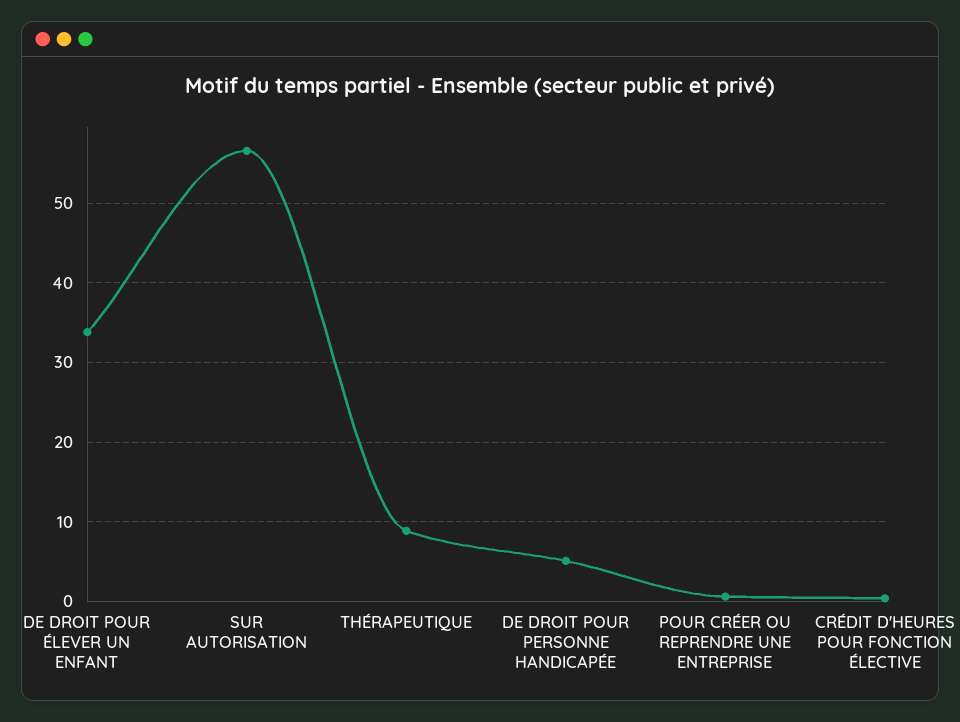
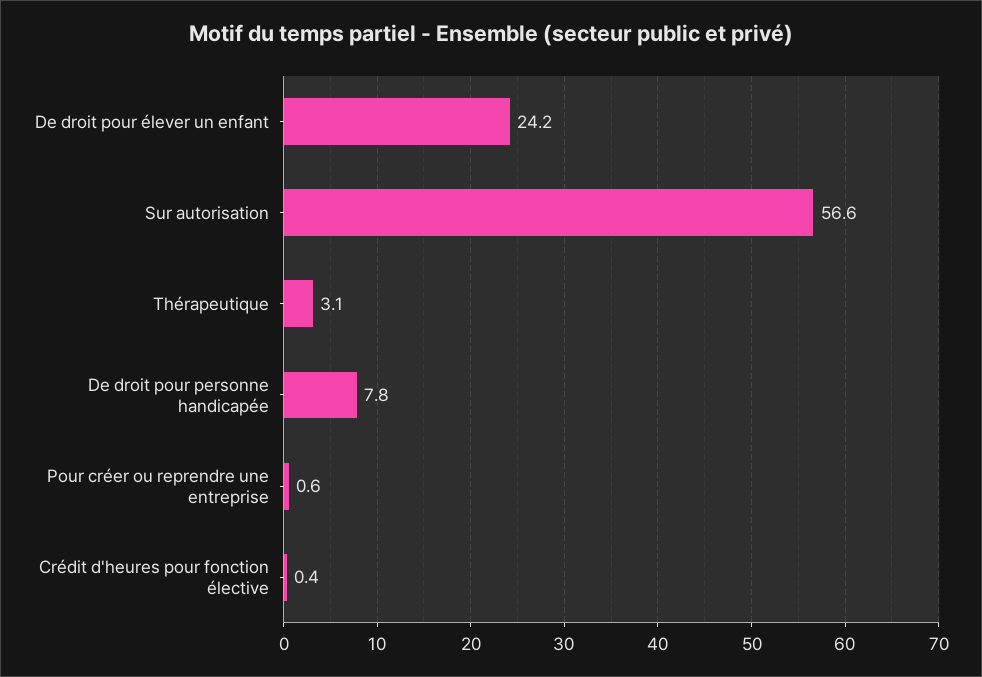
  {
-   "DE DROIT POUR ÉLEVER UN ENFANT": 34,
+   "DE DROIT POUR ÉLEVER UN ENFANT": 24.2,
    "SUR AUTORISATION": 56.6,
-   "THÉRAPEUTIQUE": 9,
+   "THÉRAPEUTIQUE": 3.1,
-   "DE DROIT POUR PERSONNE HANDICAPÉE": 5,
+   "DE DROIT POUR PERSONNE HANDICAPÉE": 7.8,
    "POUR CRÉER OU REPRENDRE UNE ENTREPRISE": 0.6,
    "CRÉDIT D'HEURES POUR FONCTION ÉLECTIVE": 0.4
  }

